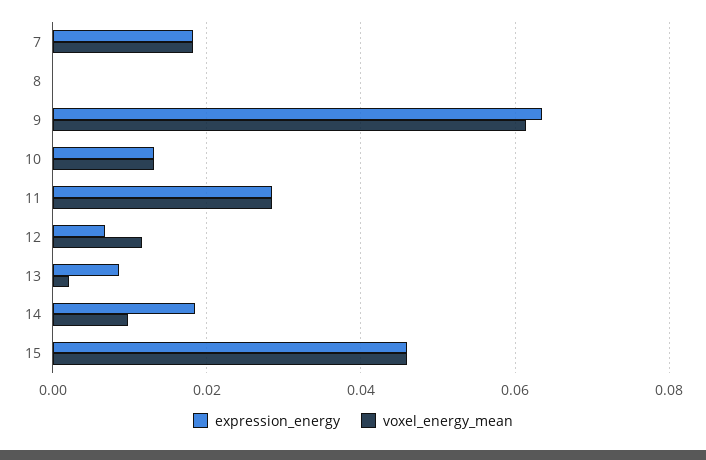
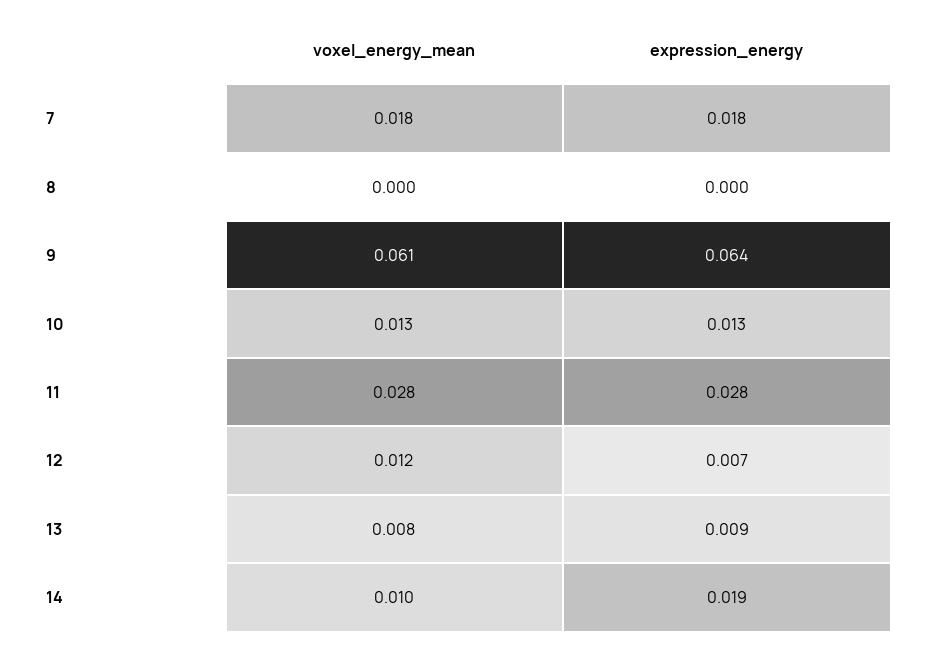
  {
    "expression_energy": {
      "7": 0.018,
      "8": 0,
      "9": 0.064,
      "10": 0.013,
      "11": 0.028,
      "12": 0.007,
      "13": 0.009,
-     "14": 0.019,
+     "14": 0.019
-     "15": 0.046
    },
    "voxel_energy_mean": {
      "7": 0.018,
      "8": 0,
      "9": 0.061,
      "10": 0.013,
      "11": 0.028,
      "12": 0.012,
-     "13": 0.002,
+     "13": 0.008,
-     "14": 0.01,
+     "14": 0.01
-     "15": 0.046
    }
  }

